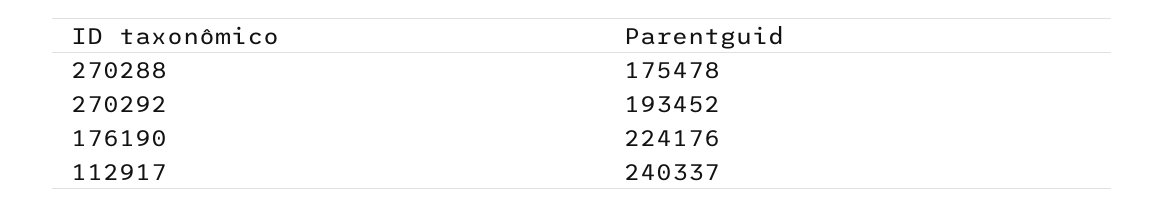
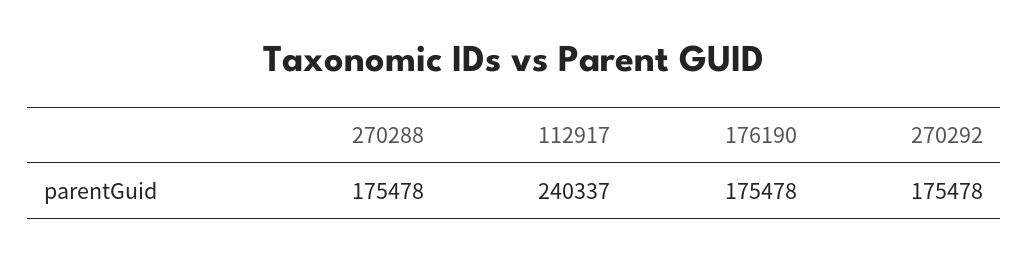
  {
    "270288": 175478,
-   "270292": 193452,
+   "270292": 175478,
-   "176190": 224176,
+   "176190": 175478,
    "112917": 240337
  }

